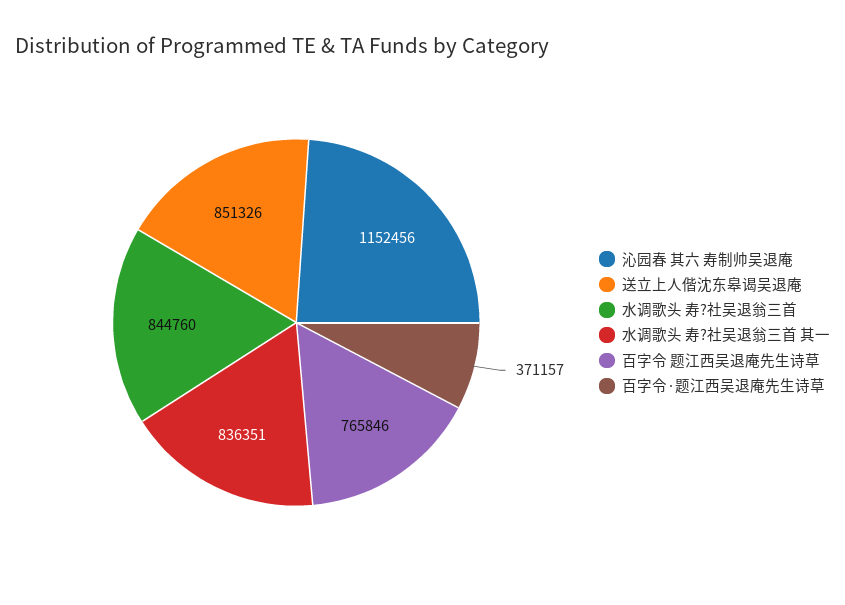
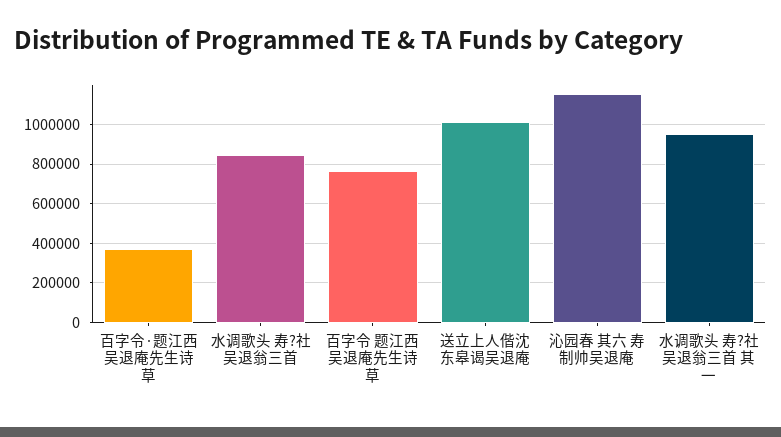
  {
    "沁园春 其六 寿制帅吴退庵": 1152456,
-   "送立上人偕沈东皋谒吴退庵": 851326,
+   "送立上人偕沈东皋谒吴退庵": 1000000,
    "水调歌头 寿?社吴退翁三首": 844760,
-   "水调歌头 寿?社吴退翁三首 其一": 836351,
+   "水调歌头 寿?社吴退翁三首 其一": 950000,
    "百字令 题江西吴退庵先生诗草": 765846,
    "百字令·题江西吴退庵先生诗草": 371157
  }

